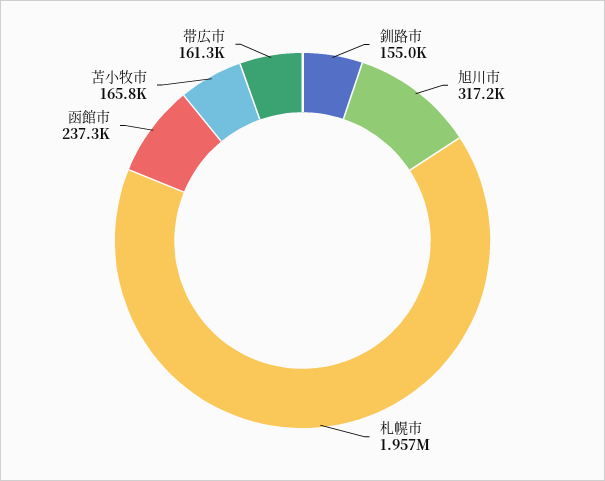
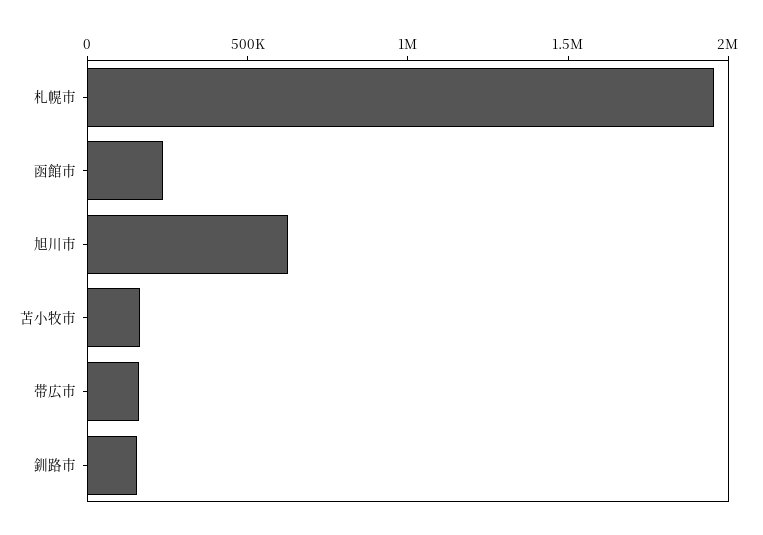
  {
    "釧路市": 155000,
-   "旭川市": 317200,
+   "旭川市": 600000,
    "札幌市": 1957000,
    "函館市": 237300,
    "苫小牧市": 165800,
    "帯広市": 161300
  }

